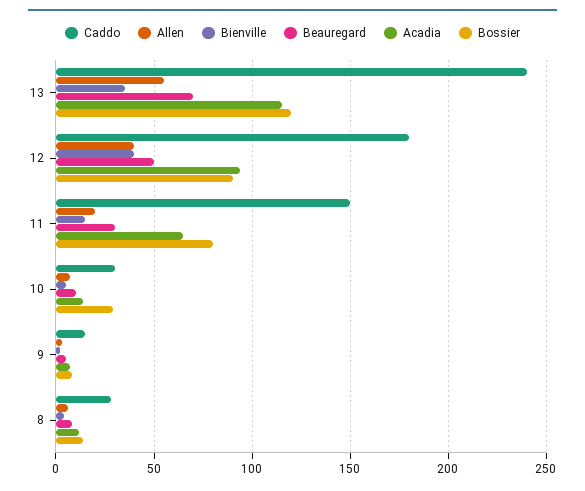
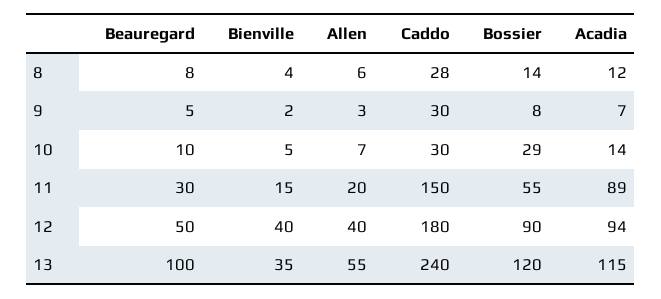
  {
    "Caddo": {
      "13": 240,
      "12": 180,
      "11": 150,
      "10": 30,
-     "9": 15,
+     "9": 30,
      "8": 28
    },
    "Allen": {
      "13": 55,
      "12": 40,
      "11": 20,
      "10": 7,
      "9": 3,
      "8": 6
    },
    "Bienville": {
      "13": 35,
      "12": 40,
      "11": 15,
      "10": 5,
      "9": 2,
      "8": 4
    },
    "Beauregard": {
-     "13": 70,
+     "13": 100,
      "12": 50,
      "11": 30,
      "10": 10,
      "9": 5,
      "8": 8
    },
    "Acadia": {
      "13": 115,
      "12": 94,
-     "11": 65,
+     "11": 89,
      "10": 14,
      "9": 7,
      "8": 12
    },
    "Bossier": {
      "13": 120,
      "12": 90,
-     "11": 80,
+     "11": 55,
      "10": 29,
      "9": 8,
      "8": 14
    }
  }

